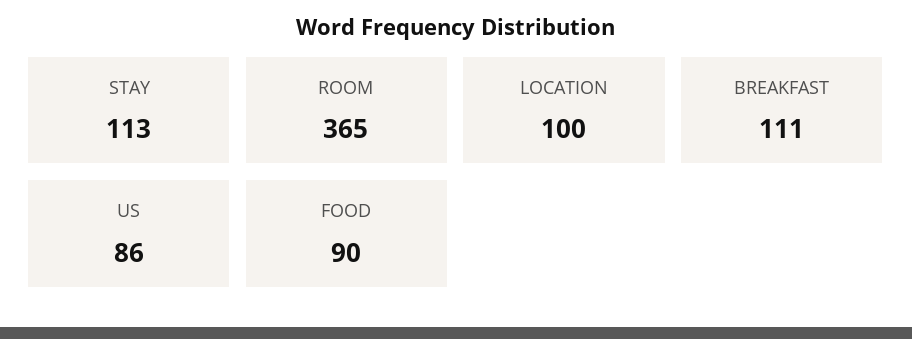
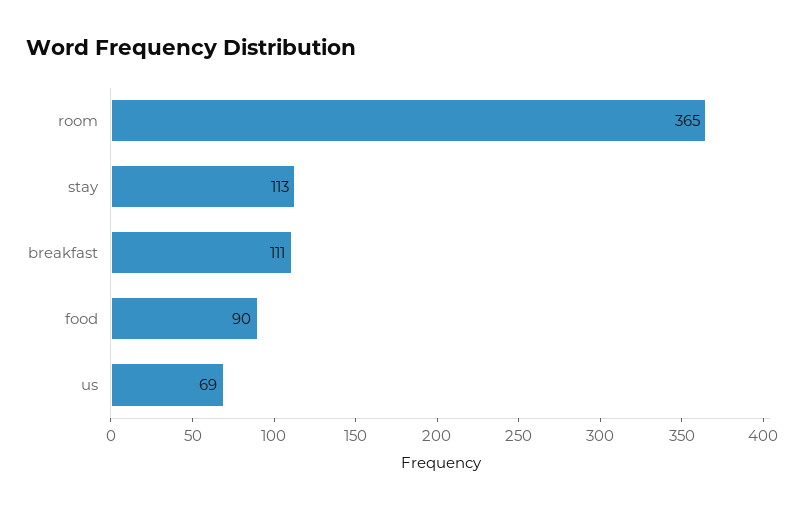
  {
    "STAY": 113,
    "ROOM": 365,
-   "LOCATION": 100,
    "BREAKFAST": 111,
-   "US": 86,
+   "US": 69,
    "FOOD": 90
  }

